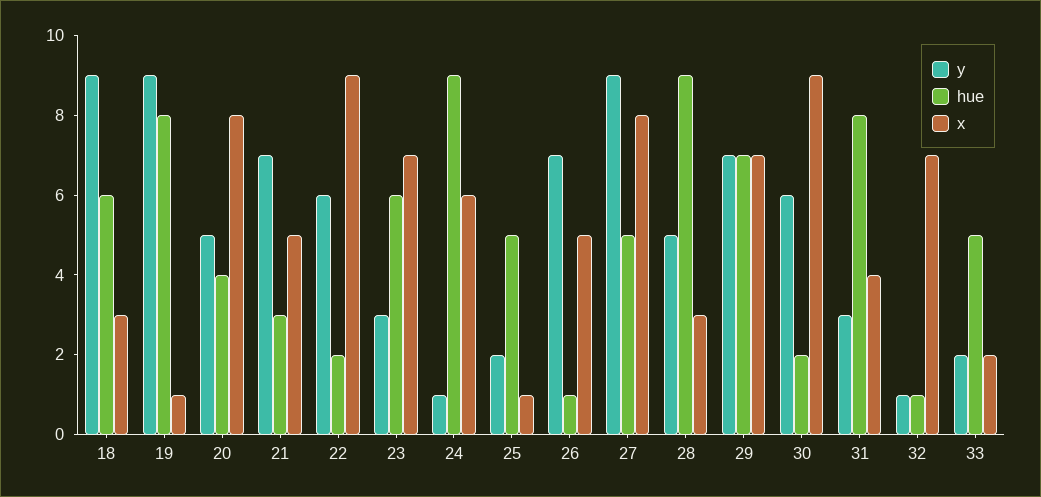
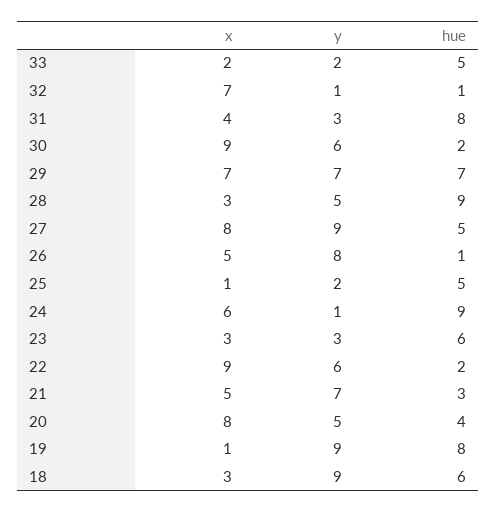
  {
    "y": {
      "18": 9,
      "19": 9,
      "20": 5,
      "21": 7,
      "22": 6,
      "23": 3,
      "24": 1,
      "25": 2,
-     "26": 7,
+     "26": 8,
      "27": 9,
      "28": 5,
      "29": 7,
      "30": 6,
      "31": 3,
      "32": 1,
      "33": 2
    },
    "hue": {
      "18": 6,
      "19": 8,
      "20": 4,
      "21": 3,
      "22": 2,
      "23": 6,
      "24": 9,
      "25": 5,
      "26": 1,
      "27": 5,
      "28": 9,
      "29": 7,
      "30": 2,
      "31": 8,
      "32": 1,
      "33": 5
    },
    "x": {
      "18": 3,
      "19": 1,
      "20": 8,
      "21": 5,
      "22": 9,
-     "23": 7,
+     "23": 3,
      "24": 6,
      "25": 1,
      "26": 5,
      "27": 8,
      "28": 3,
      "29": 7,
      "30": 9,
      "31": 4,
      "32": 7,
      "33": 2
    }
  }

